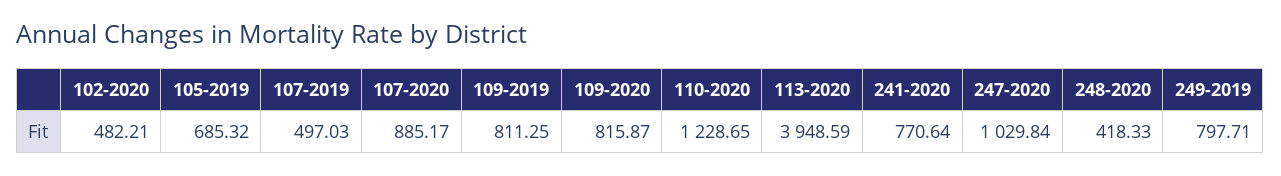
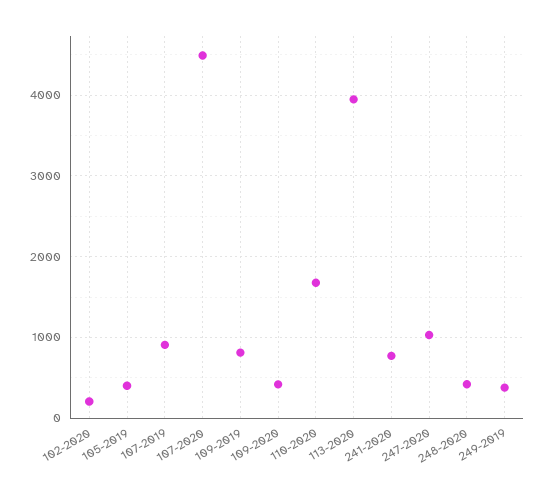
  {
-   "102-2020": 482.21,
+   "102-2020": 200,
-   "105-2019": 685.32,
+   "105-2019": 400,
-   "107-2019": 497.03,
+   "107-2019": 900,
-   "107-2020": 885.17,
+   "107-2020": 4500,
    "109-2019": 811.25,
-   "109-2020": 815.87,
+   "109-2020": 400,
-   "110-2020": 1228.65,
+   "110-2020": 1700,
    "113-2020": 3948.59,
    "241-2020": 770.64,
    "247-2020": 1029.84,
    "248-2020": 418.33,
-   "249-2019": 797.71
+   "249-2019": 400
  }

